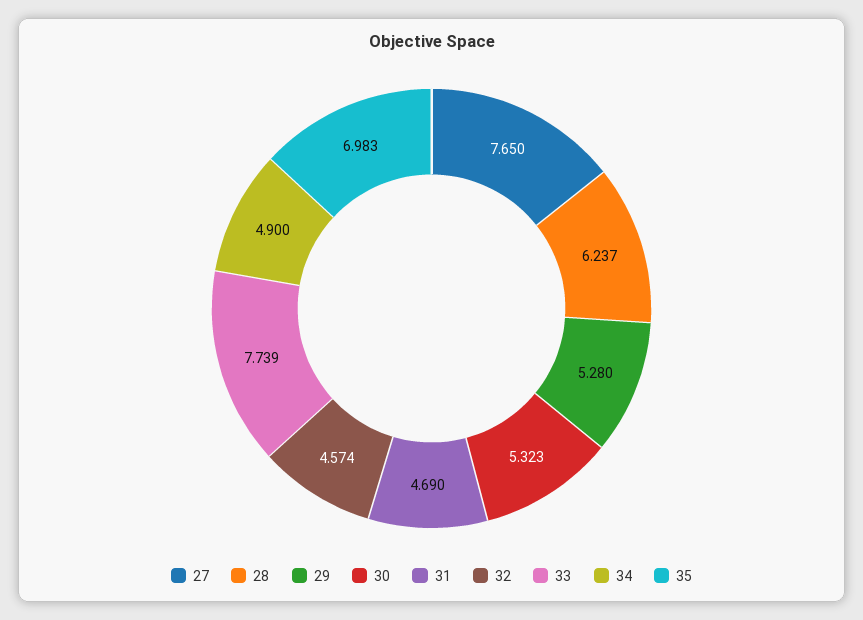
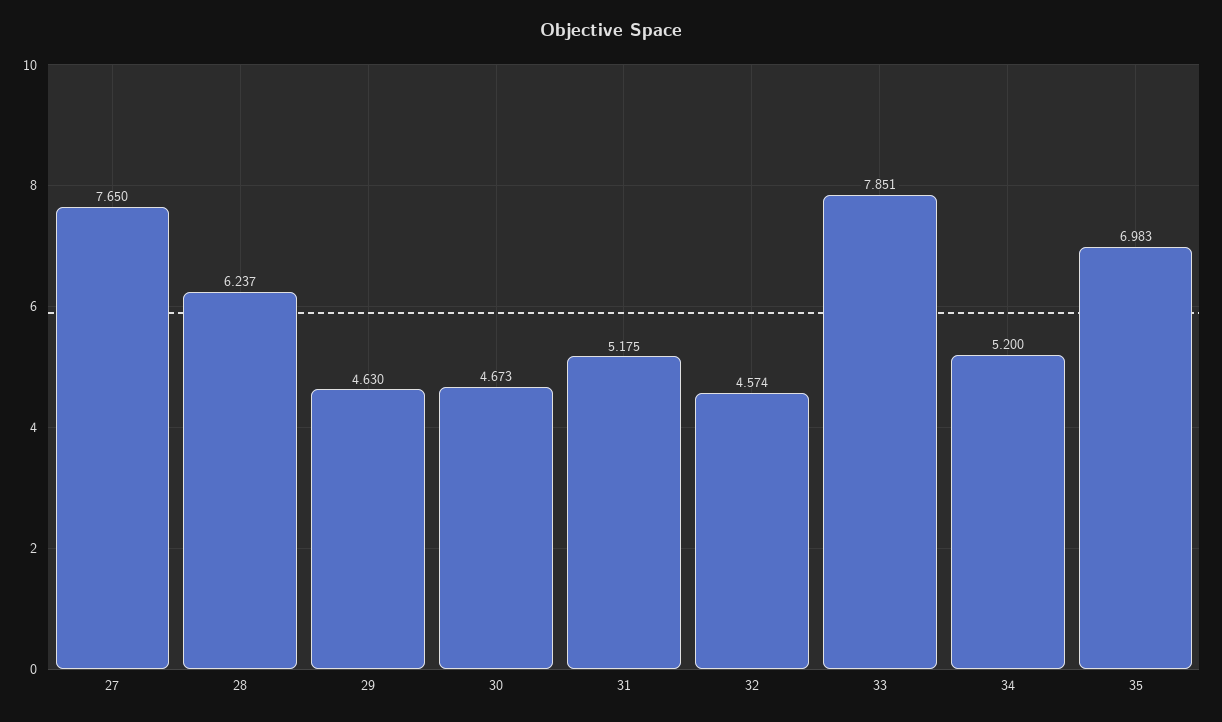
  {
    "27": 7.65,
    "28": 6.237,
-   "29": 5.28,
+   "29": 4.63,
-   "30": 5.323,
+   "30": 4.673,
-   "31": 4.69,
+   "31": 5.175,
    "32": 4.574,
-   "33": 7.739,
+   "33": 7.851,
-   "34": 4.9,
+   "34": 5.2,
    "35": 6.983
  }

